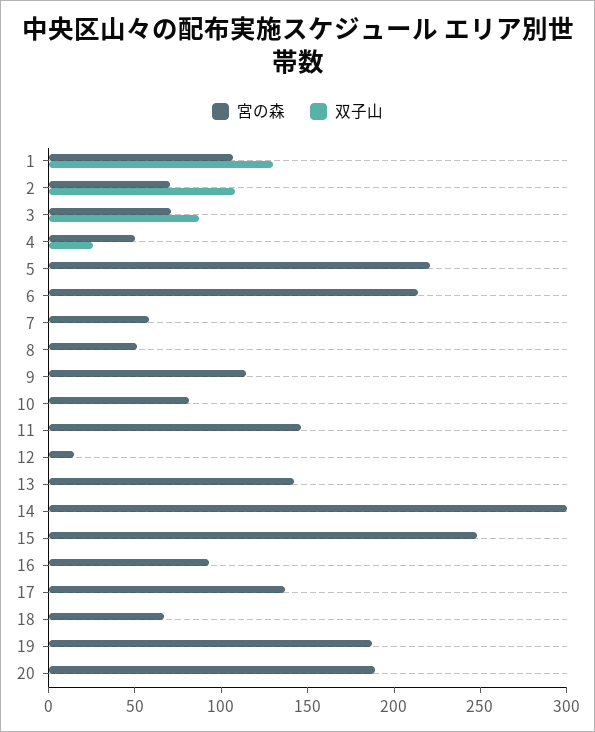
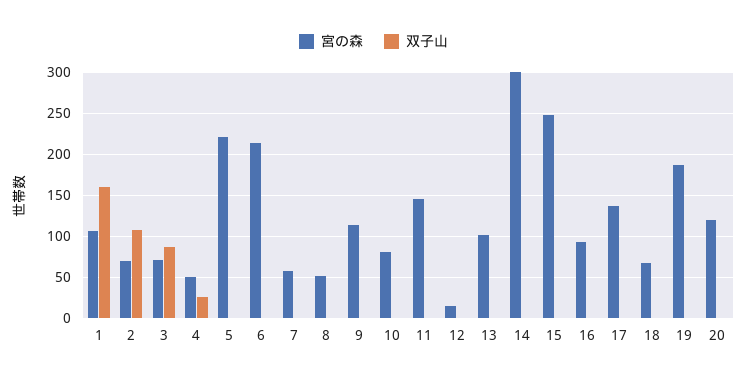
  {
    "宮の森": {
      "1": 110,
      "2": 70,
      "3": 70,
      "4": 50,
      "5": 220,
      "6": 210,
      "7": 60,
      "8": 50,
      "9": 110,
      "10": 80,
      "11": 150,
      "12": 20,
-     "13": 140,
+     "13": 100,
      "14": 300,
      "15": 250,
      "16": 90,
      "17": 140,
      "18": 70,
      "19": 190,
-     "20": 190
+     "20": 120
    },
    "双子山": {
-     "1": 130,
+     "1": 160,
      "2": 110,
      "3": 90,
      "4": 30,
      "5": 0,
      "6": 0,
      "7": 0,
      "8": 0,
      "9": 0,
      "10": 0,
      "11": 0,
      "12": 0,
      "13": 0,
      "14": 0,
      "15": 0,
      "16": 0,
      "17": 0,
      "18": 0,
      "19": 0,
      "20": 0
    }
  }

